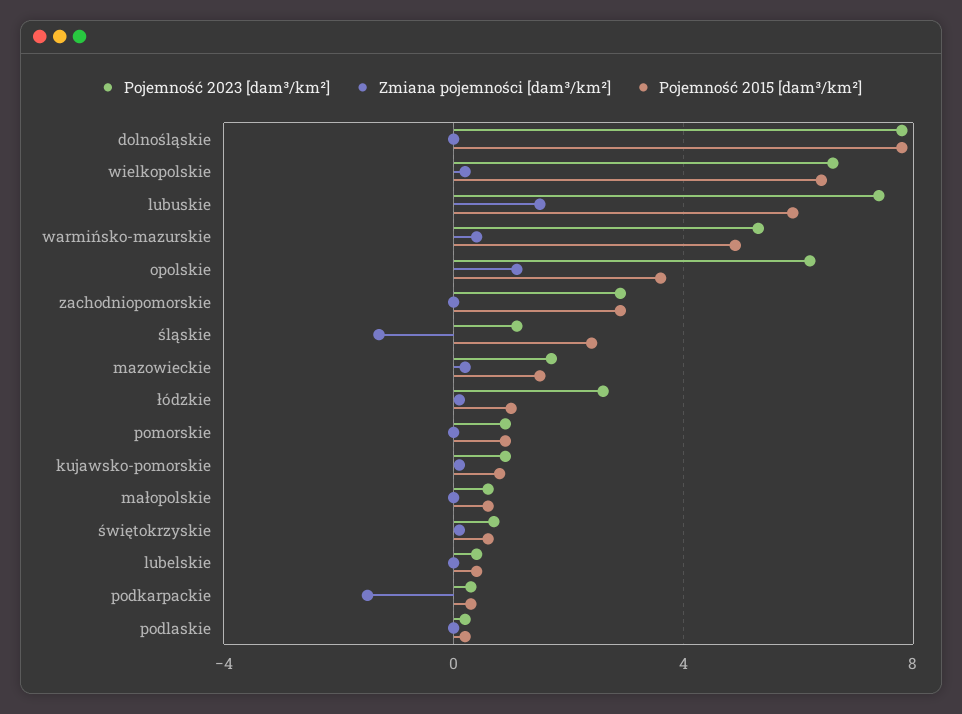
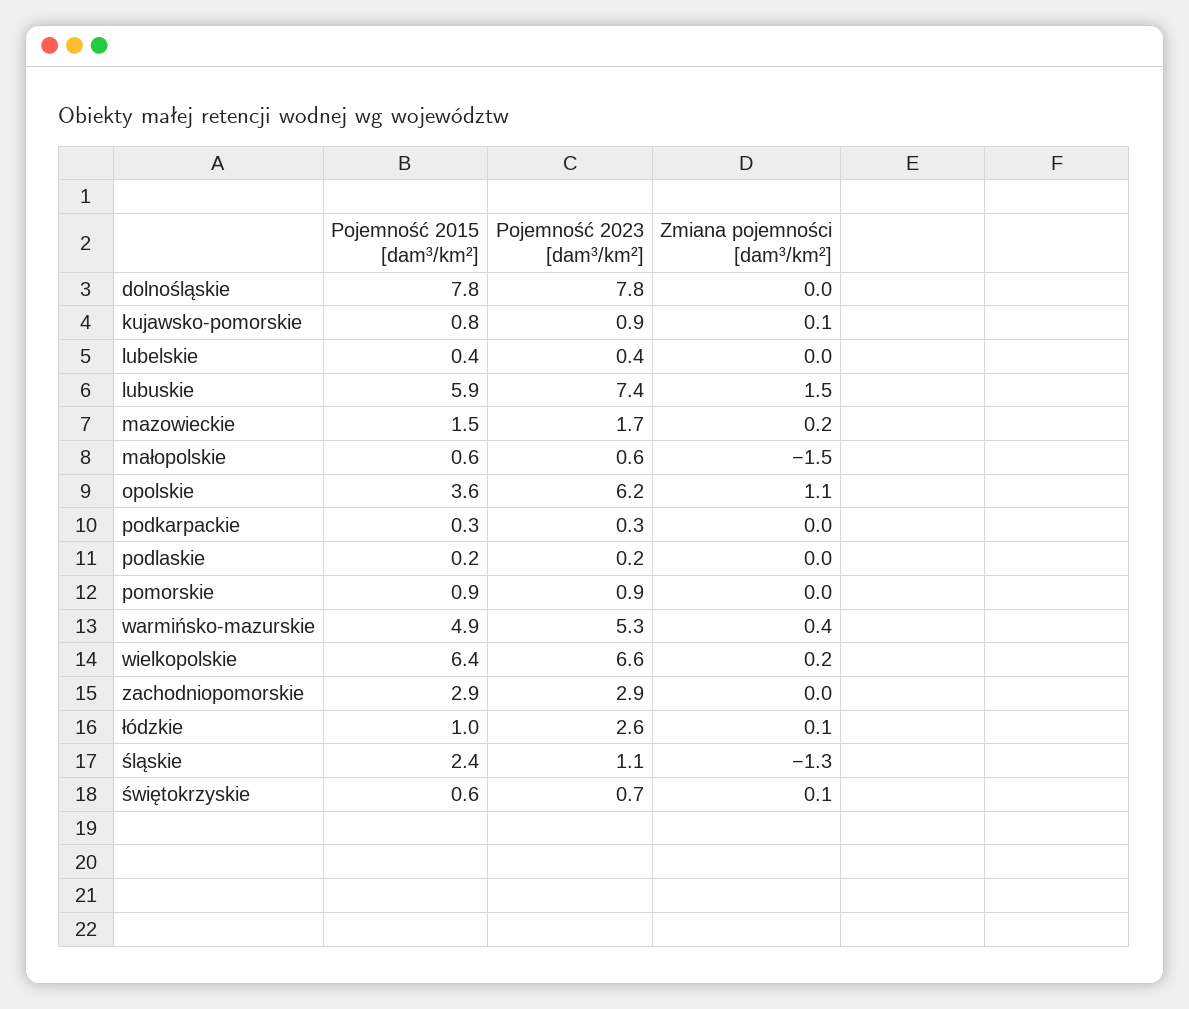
  {
    "Pojemność 2023 [dam³/km²]": {
      "dolnośląskie": 7.8,
      "wielkopolskie": 6.6,
      "lubuskie": 7.4,
      "warmińsko-mazurskie": 5.3,
      "opolskie": 6.2,
      "zachodniopomorskie": 2.9,
      "śląskie": 1.1,
      "mazowieckie": 1.7,
      "łódzkie": 2.6,
      "pomorskie": 0.9,
      "kujawsko-pomorskie": 0.9,
      "małopolskie": 0.6,
      "świętokrzyskie": 0.7,
      "lubelskie": 0.4,
      "podkarpackie": 0.3,
      "podlaskie": 0.2
    },
    "Zmiana pojemności [dam³/km²]": {
      "dolnośląskie": 0,
      "wielkopolskie": 0.2,
      "lubuskie": 1.5,
      "warmińsko-mazurskie": 0.4,
      "opolskie": 1.1,
      "zachodniopomorskie": 0,
      "śląskie": -1.3,
      "mazowieckie": 0.2,
      "łódzkie": 0.1,
      "pomorskie": 0,
      "kujawsko-pomorskie": 0.1,
-     "małopolskie": 0,
+     "małopolskie": -1.5,
      "świętokrzyskie": 0.1,
      "lubelskie": 0,
-     "podkarpackie": -1.5,
+     "podkarpackie": 0,
      "podlaskie": 0
    },
    "Pojemność 2015 [dam³/km²]": {
      "dolnośląskie": 7.8,
      "wielkopolskie": 6.4,
      "lubuskie": 5.9,
      "warmińsko-mazurskie": 4.9,
      "opolskie": 3.6,
      "zachodniopomorskie": 2.9,
      "śląskie": 2.4,
      "mazowieckie": 1.5,
      "łódzkie": 1,
      "pomorskie": 0.9,
      "kujawsko-pomorskie": 0.8,
      "małopolskie": 0.6,
      "świętokrzyskie": 0.6,
      "lubelskie": 0.4,
      "podkarpackie": 0.3,
      "podlaskie": 0.2
    }
  }

